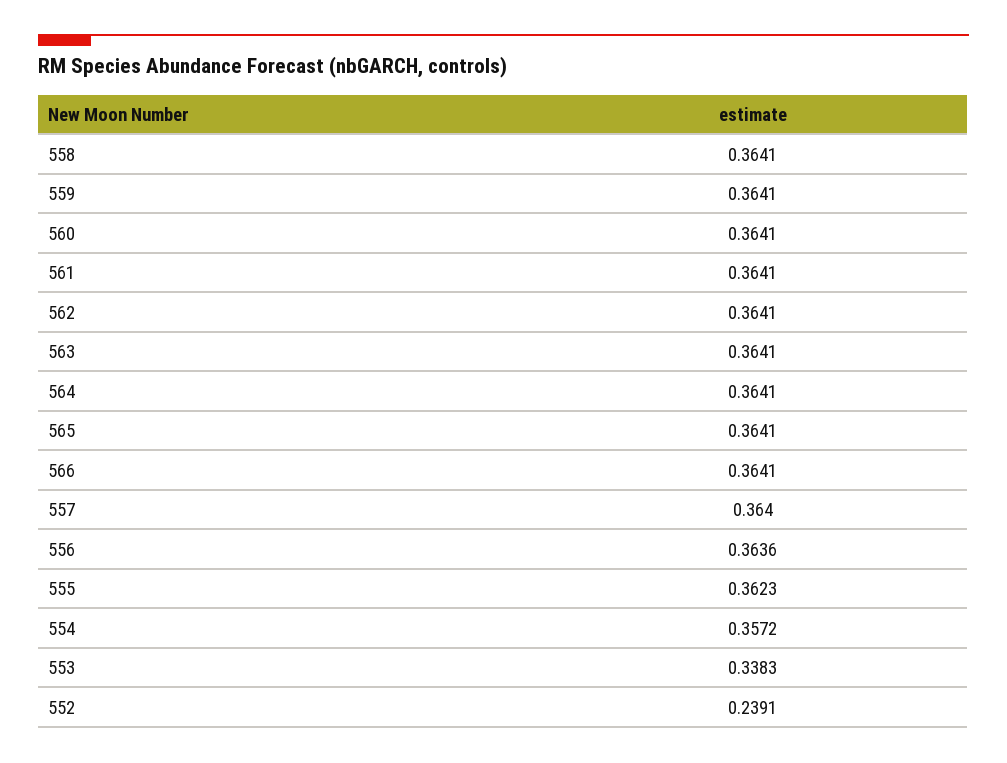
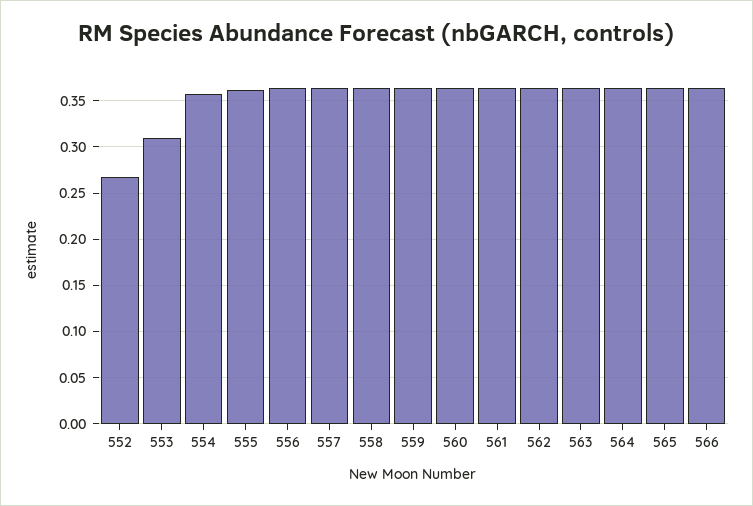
  {
    "558": 0.3641,
    "559": 0.3641,
    "560": 0.3641,
    "561": 0.3641,
    "562": 0.3641,
    "563": 0.3641,
    "564": 0.3641,
    "565": 0.3641,
    "566": 0.3641,
    "557": 0.364,
    "556": 0.3636,
    "555": 0.3623,
    "554": 0.3572,
-   "553": 0.3383,
+   "553": 0.31,
-   "552": 0.2391
+   "552": 0.27
  }

